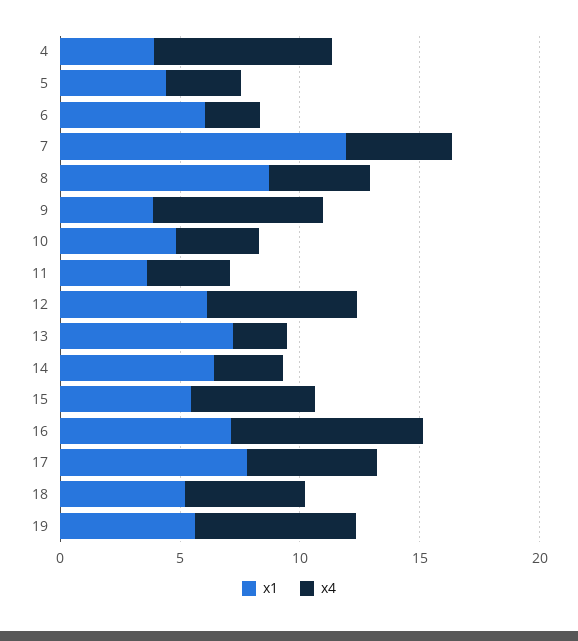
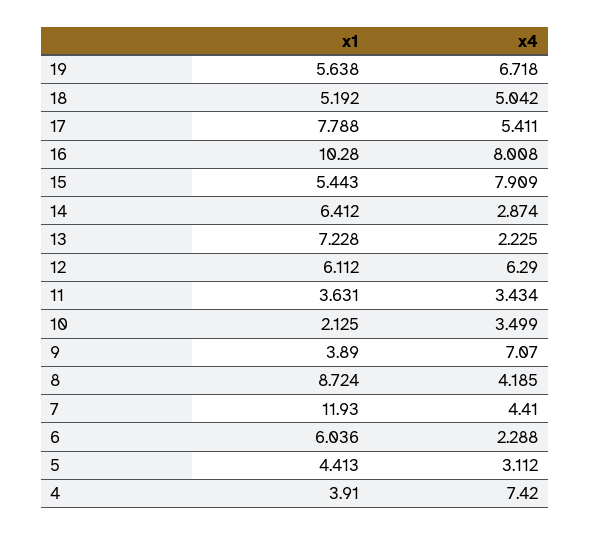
  {
    "x1": {
      "4": 3.91,
      "5": 4.413,
      "6": 6.036,
      "7": 11.93,
      "8": 8.724,
      "9": 3.89,
-     "10": 5,
+     "10": 2.125,
      "11": 3.631,
      "12": 6.112,
      "13": 7.228,
      "14": 6.412,
      "15": 5.443,
-     "16": 7,
+     "16": 10.28,
      "17": 7.788,
      "18": 5.192,
      "19": 5.638
    },
    "x4": {
      "4": 7.42,
      "5": 3.112,
      "6": 2.288,
      "7": 4.41,
      "8": 4.185,
      "9": 7.07,
      "10": 3.499,
      "11": 3.434,
      "12": 6.29,
      "13": 2.225,
      "14": 2.874,
-     "15": 5,
+     "15": 7.909,
      "16": 8.008,
      "17": 5.411,
      "18": 5.042,
      "19": 6.718
    }
  }

